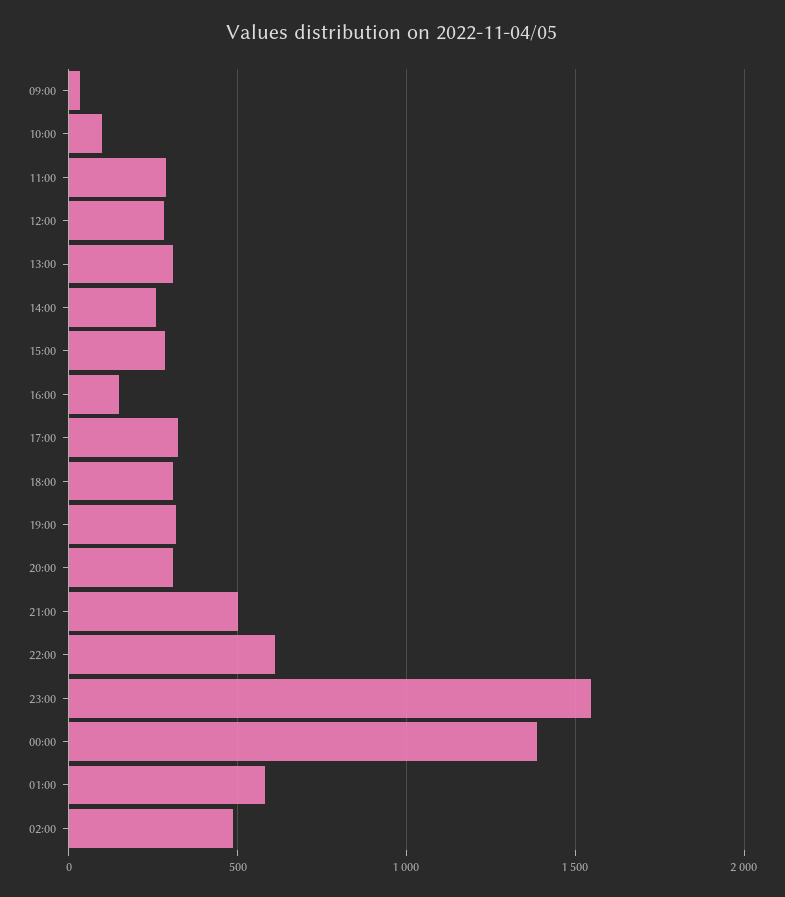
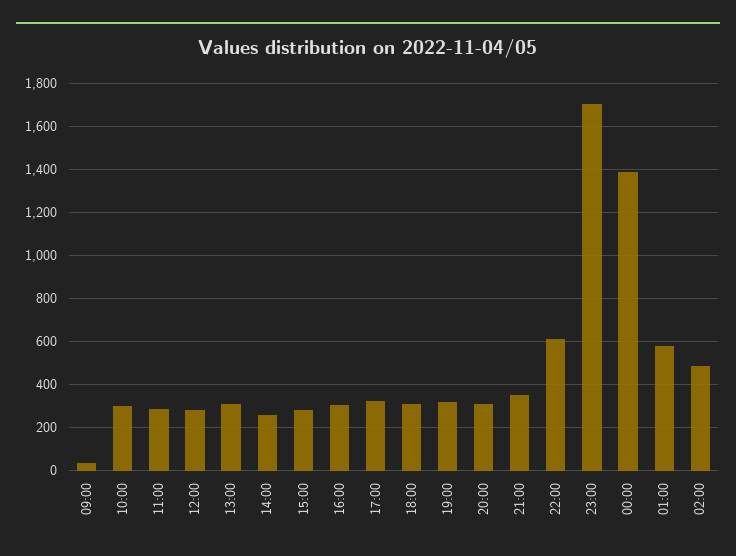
  {
    "09:00": 50,
-   "10:00": 100,
+   "10:00": 300,
    "11:00": 300,
    "12:00": 300,
    "13:00": 300,
    "14:00": 250,
    "15:00": 300,
-   "16:00": 150,
+   "16:00": 300,
    "17:00": 300,
    "18:00": 300,
    "19:00": 300,
    "20:00": 300,
-   "21:00": 500,
+   "21:00": 350,
    "22:00": 600,
-   "23:00": 1550,
+   "23:00": 1700,
    "00:00": 1400,
    "01:00": 600,
    "02:00": 500
  }

